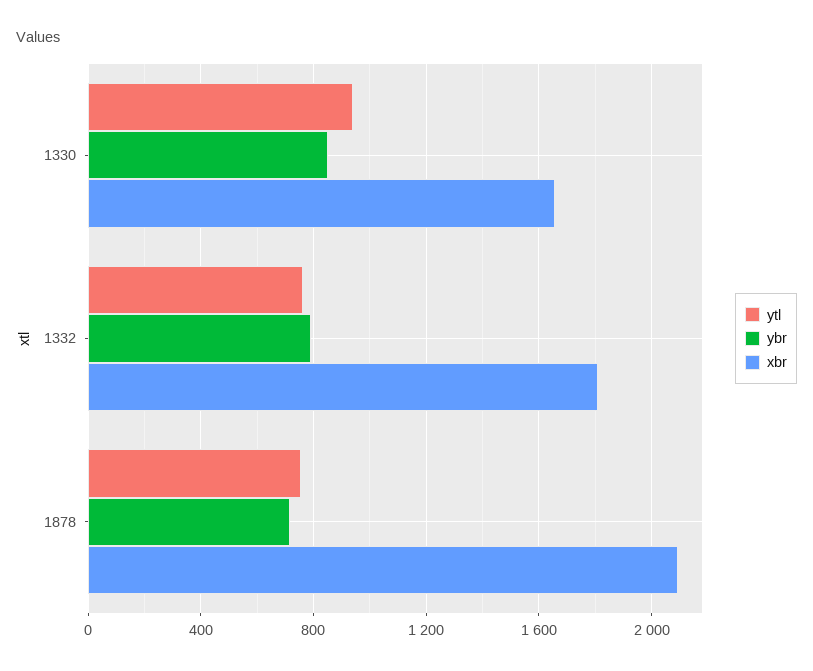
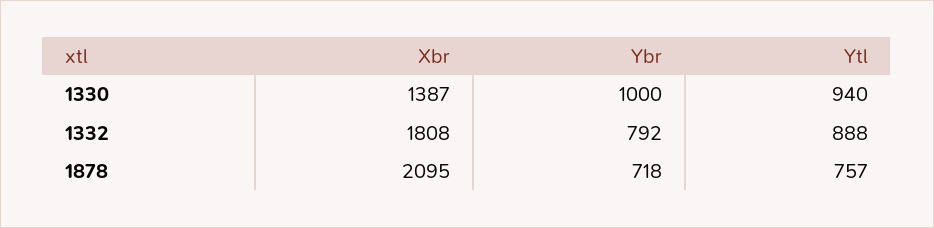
  {
    "ytl": {
      "1330": 940,
-     "1332": 750,
+     "1332": 888,
      "1878": 757
    },
    "ybr": {
-     "1330": 850,
+     "1330": 1000,
      "1332": 792,
      "1878": 718
    },
    "xbr": {
-     "1330": 1650,
+     "1330": 1387,
      "1332": 1808,
      "1878": 2095
    }
  }

